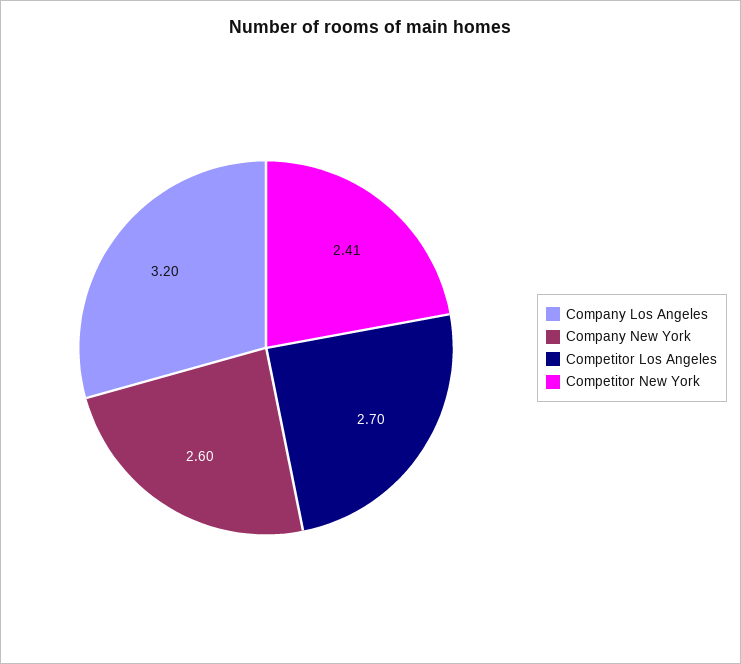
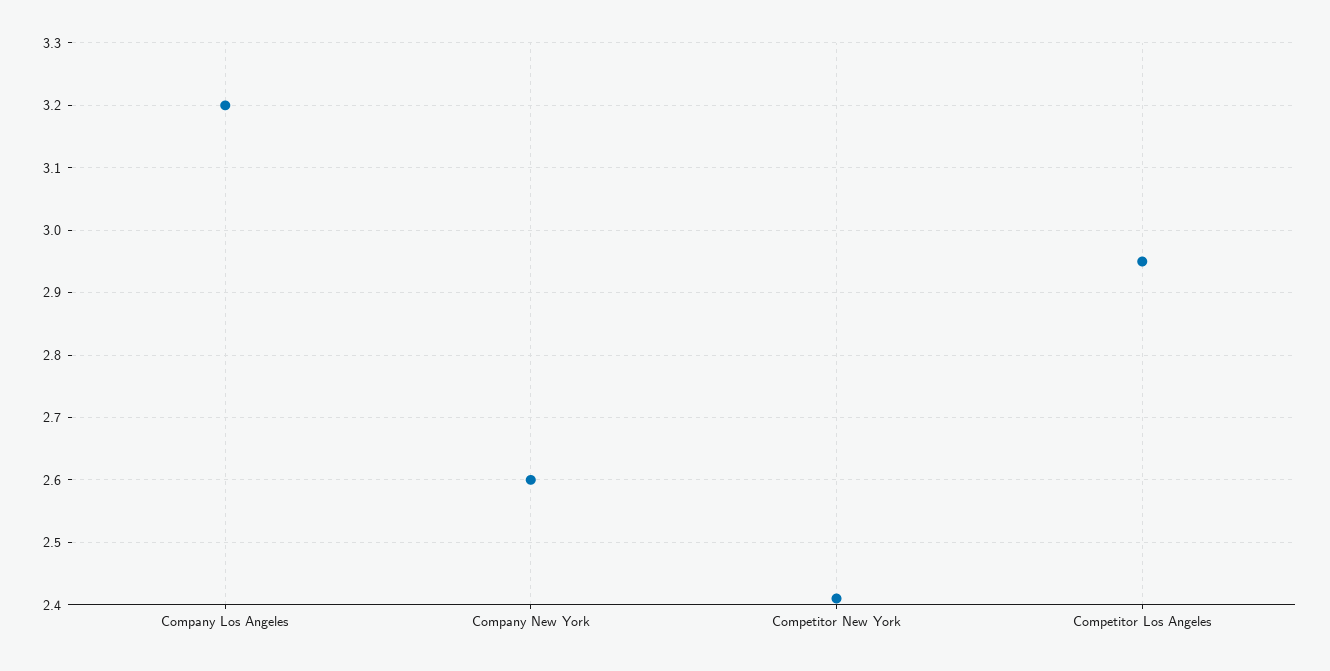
  {
    "Company Los Angeles": 3.2,
    "Company New York": 2.6,
-   "Competitor Los Angeles": 2.7,
+   "Competitor Los Angeles": 2.95,
    "Competitor New York": 2.41
  }

